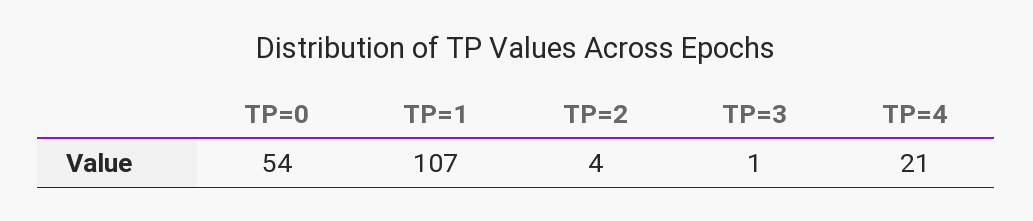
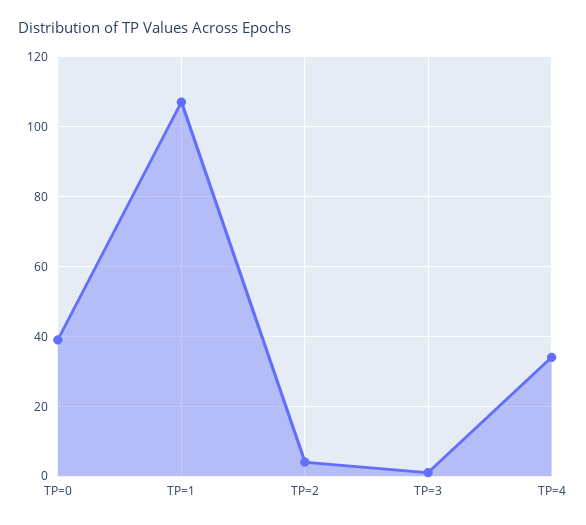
  {
-   "TP=0": 54,
+   "TP=0": 40,
    "TP=1": 107,
    "TP=2": 4,
    "TP=3": 1,
-   "TP=4": 21
+   "TP=4": 35
  }

